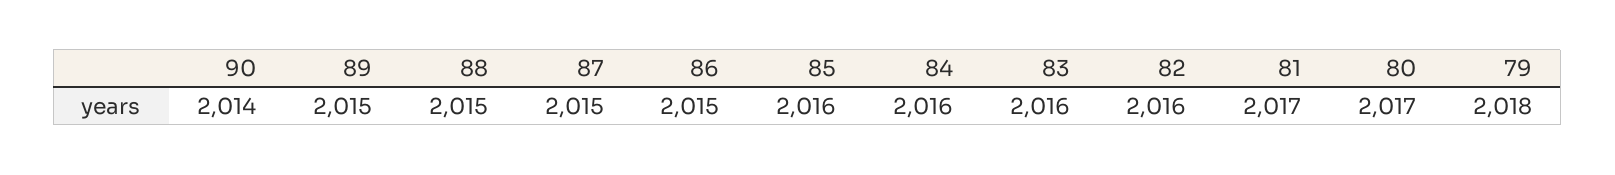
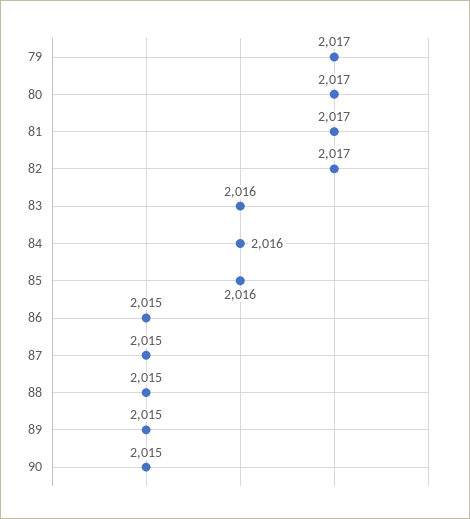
  {
-   "90": 2014,
+   "90": 2015,
    "89": 2015,
    "88": 2015,
    "87": 2015,
    "86": 2015,
    "85": 2016,
    "84": 2016,
    "83": 2016,
-   "82": 2016,
+   "82": 2017,
    "81": 2017,
    "80": 2017,
-   "79": 2018
+   "79": 2017
  }

